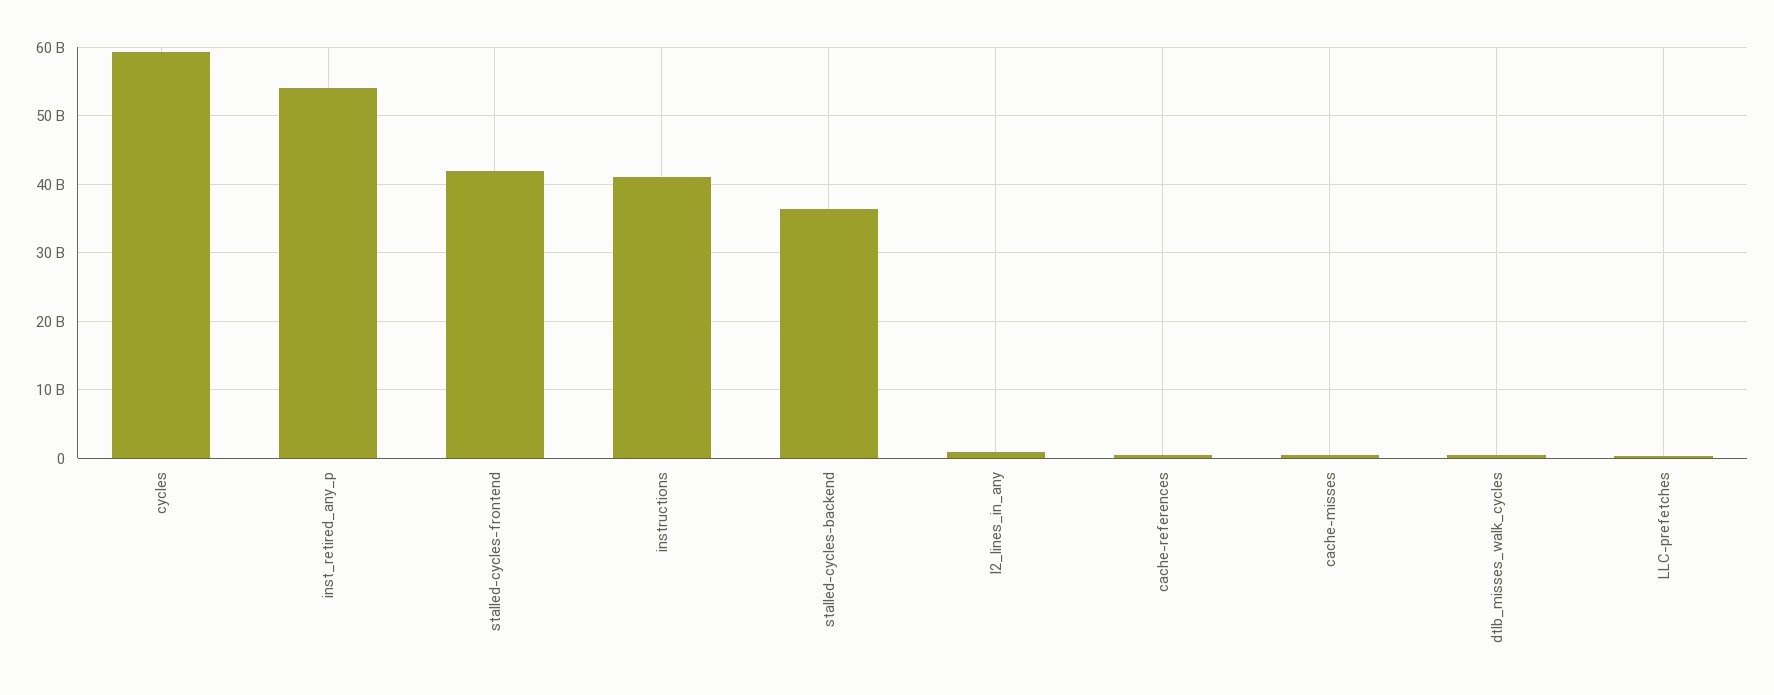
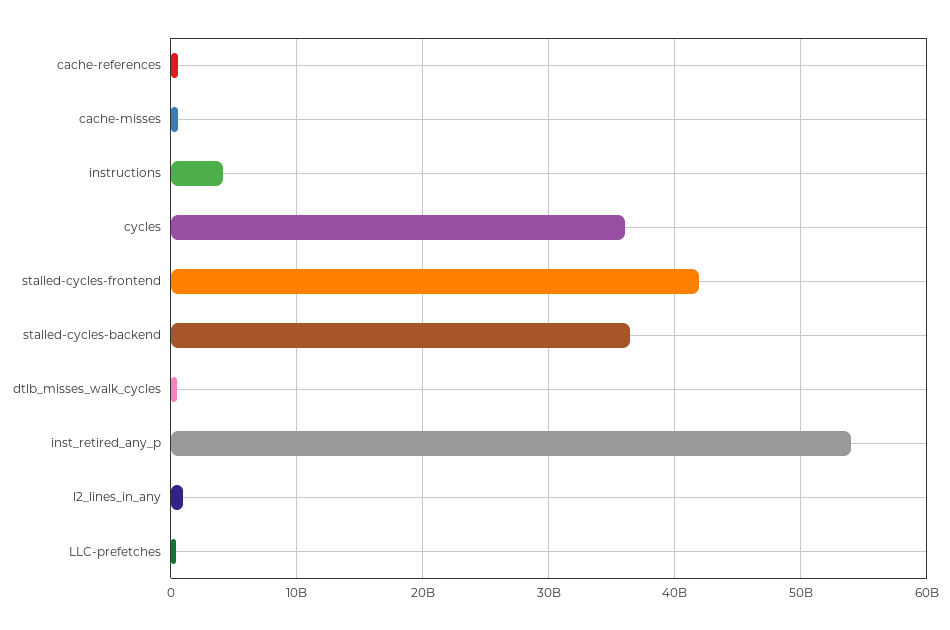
  {
-   "cycles": 59000000000,
+   "cycles": 36000000000,
    "inst_retired_any_p": 54000000000,
    "stalled-cycles-frontend": 42000000000,
-   "instructions": 41000000000,
+   "instructions": 4000000000,
    "stalled-cycles-backend": 36000000000,
    "l2_lines_in_any": 1000000000,
    "cache-references": 1000000000,
    "cache-misses": 1000000000,
    "dtlb_misses_walk_cycles": 0,
    "LLC-prefetches": 0
  }

